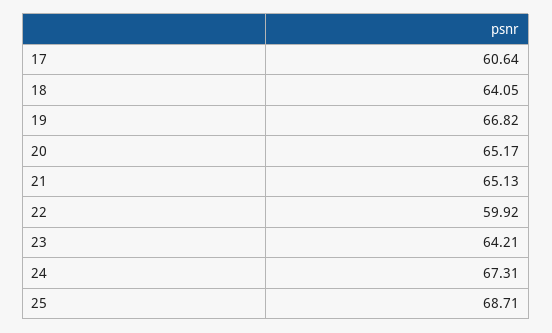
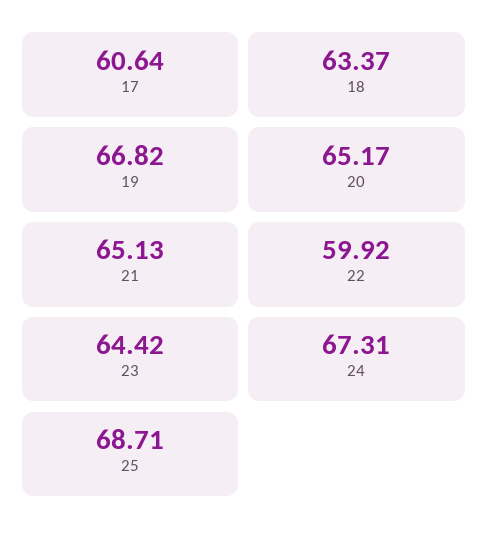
  {
    "17": 60.64,
-   "18": 64.05,
+   "18": 63.37,
    "19": 66.82,
    "20": 65.17,
    "21": 65.13,
    "22": 59.92,
-   "23": 64.21,
+   "23": 64.42,
    "24": 67.31,
    "25": 68.71
  }

